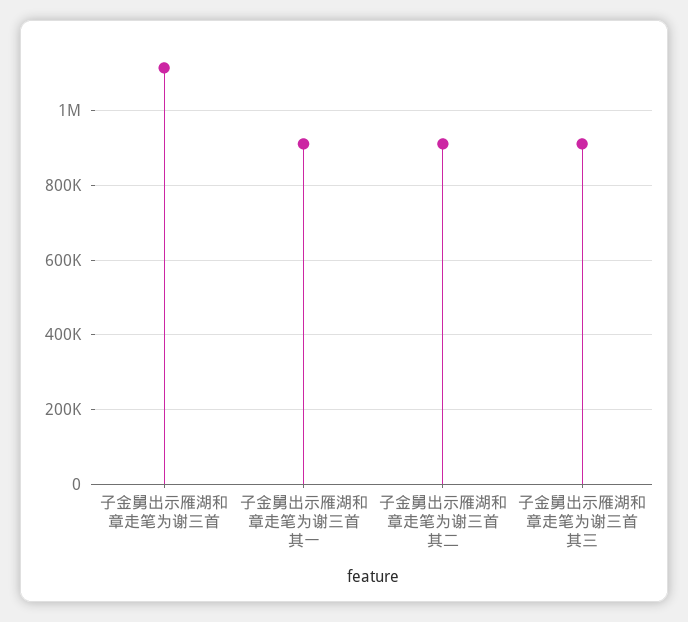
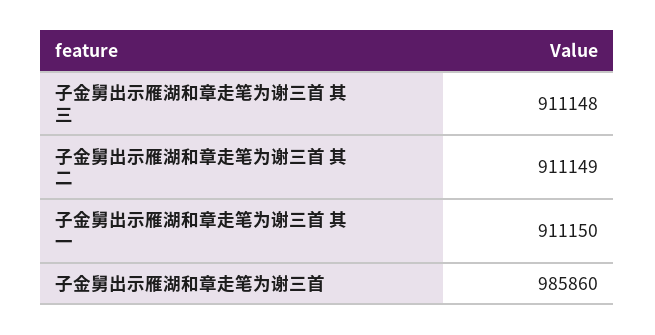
  {
-   "子金舅出示雁湖和章走笔为谢三首": 1120000,
+   "子金舅出示雁湖和章走笔为谢三首": 985860,
    "子金舅出示雁湖和章走笔为谢三首 其一": 911150,
    "子金舅出示雁湖和章走笔为谢三首 其二": 911149,
    "子金舅出示雁湖和章走笔为谢三首 其三": 911148
  }

